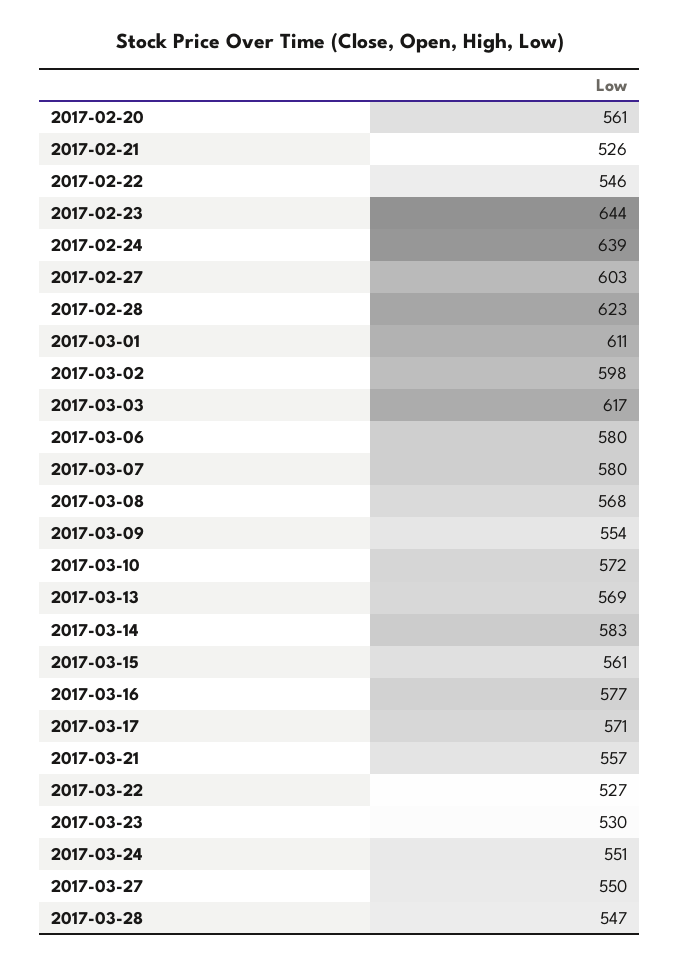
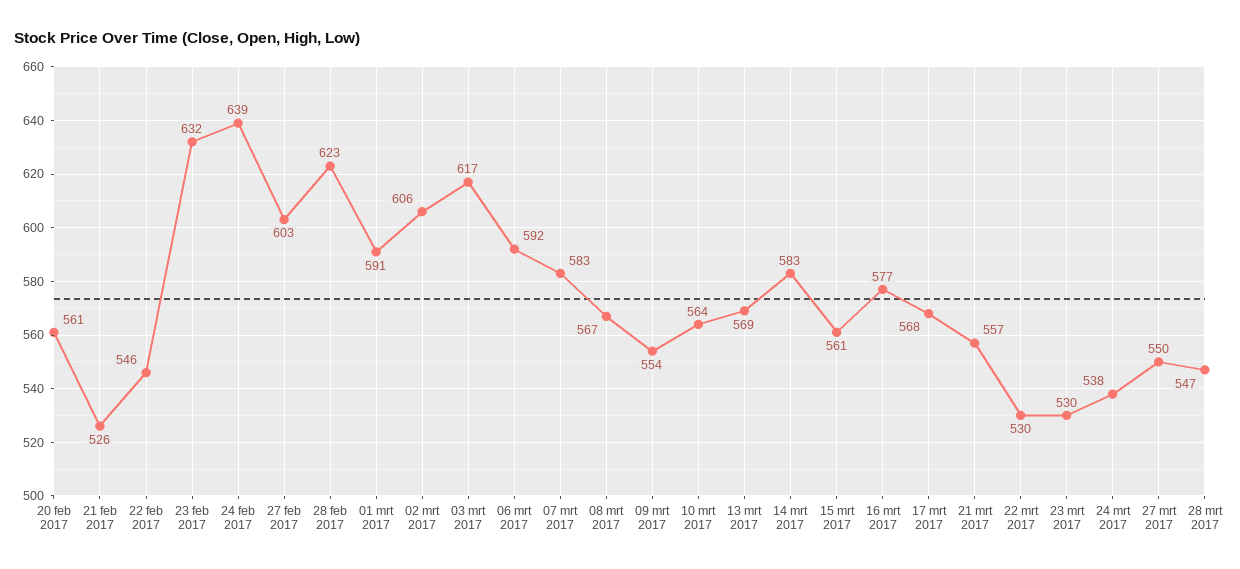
  {
    "2017-02-20": 561,
    "2017-02-21": 526,
    "2017-02-22": 546,
-   "2017-02-23": 644,
+   "2017-02-23": 632,
    "2017-02-24": 639,
    "2017-02-27": 603,
    "2017-02-28": 623,
-   "2017-03-01": 611,
+   "2017-03-01": 591,
-   "2017-03-02": 598,
+   "2017-03-02": 606,
    "2017-03-03": 617,
-   "2017-03-06": 580,
+   "2017-03-06": 592,
-   "2017-03-07": 580,
+   "2017-03-07": 583,
-   "2017-03-08": 568,
+   "2017-03-08": 567,
    "2017-03-09": 554,
-   "2017-03-10": 572,
+   "2017-03-10": 564,
    "2017-03-13": 569,
    "2017-03-14": 583,
    "2017-03-15": 561,
    "2017-03-16": 577,
-   "2017-03-17": 571,
+   "2017-03-17": 568,
    "2017-03-21": 557,
-   "2017-03-22": 527,
+   "2017-03-22": 530,
    "2017-03-23": 530,
-   "2017-03-24": 551,
+   "2017-03-24": 538,
    "2017-03-27": 550,
    "2017-03-28": 547
  }

